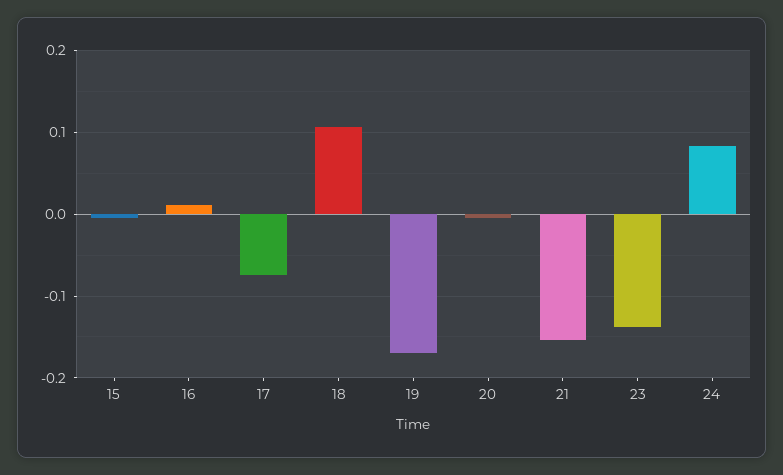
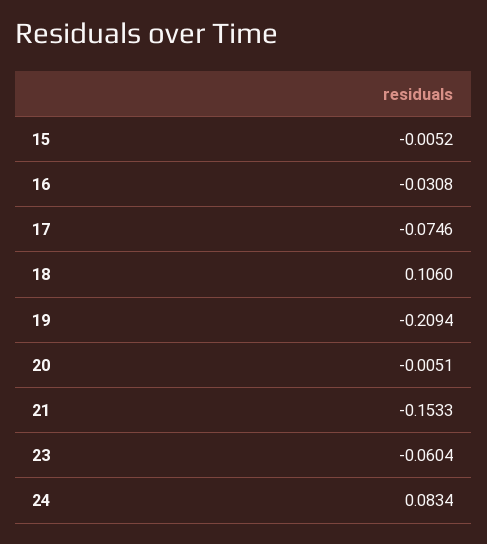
  {
    "15": -0.0052,
-   "16": 0.01,
+   "16": -0.0308,
    "17": -0.0746,
    "18": 0.106,
-   "19": -0.17,
+   "19": -0.2094,
    "20": -0.0051,
    "21": -0.1533,
-   "23": -0.14,
+   "23": -0.0604,
    "24": 0.0834
  }

